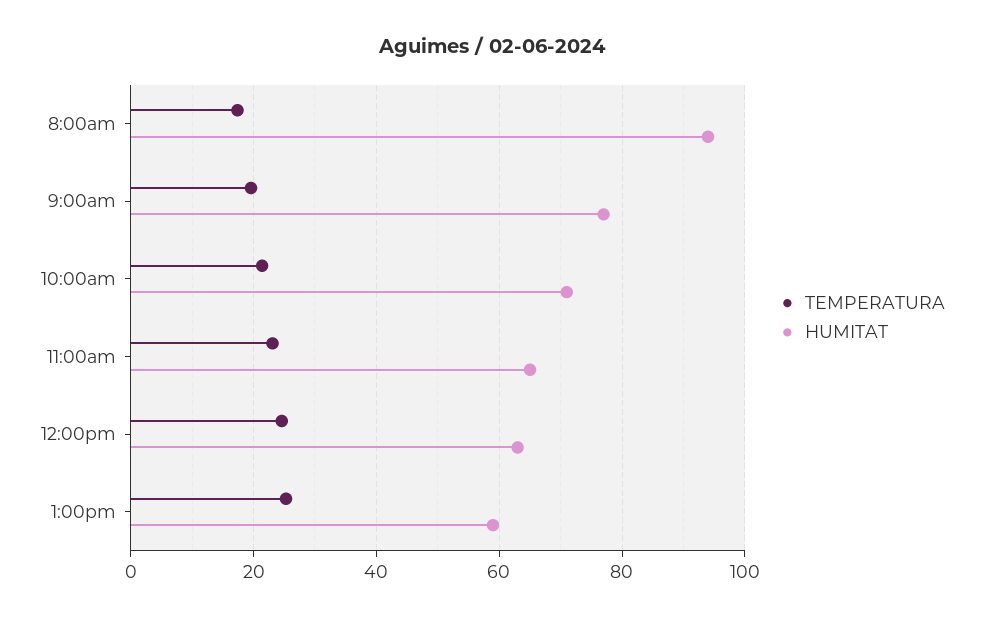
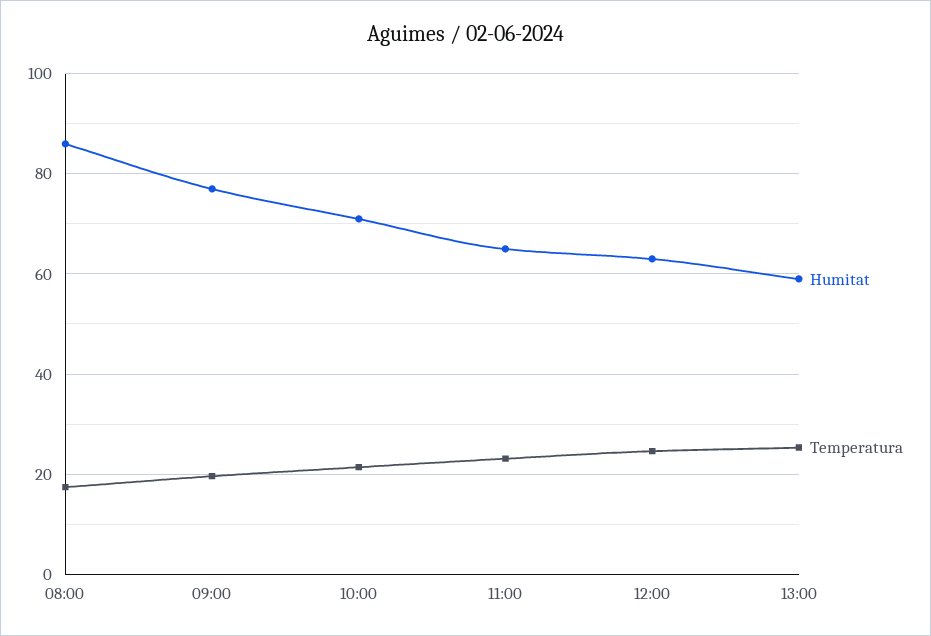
  {
    "TEMPERATURA": {
      "8:00am": 18,
      "9:00am": 20,
      "10:00am": 22,
      "11:00am": 24,
      "12:00pm": 24,
      "1:00pm": 26
    },
    "HUMITAT": {
-     "8:00am": 94,
+     "8:00am": 86,
      "9:00am": 78,
      "10:00am": 72,
      "11:00am": 66,
      "12:00pm": 64,
      "1:00pm": 60
    }
  }

